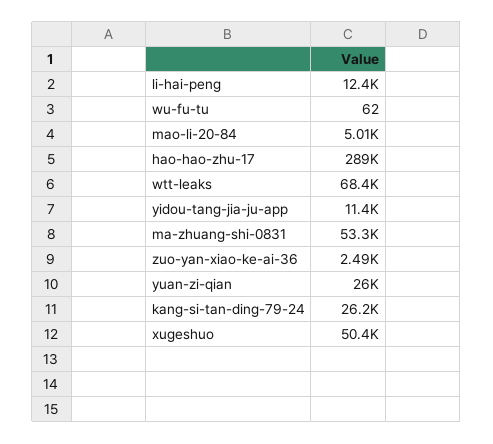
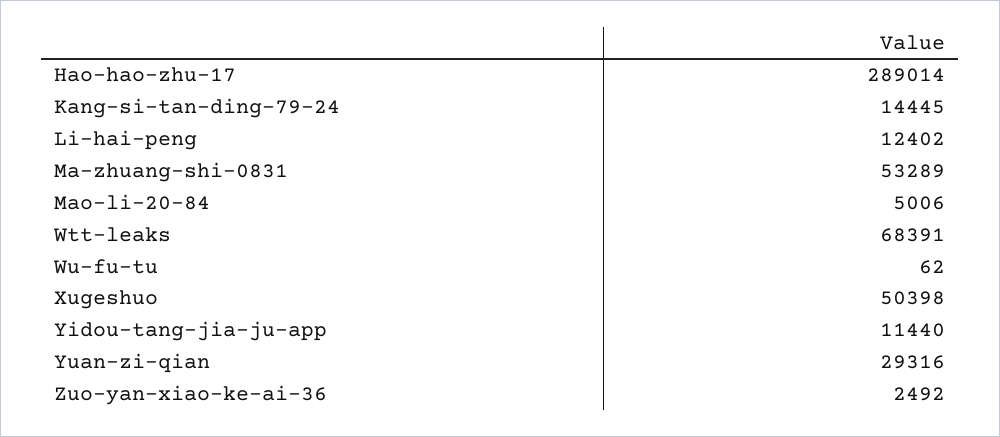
  {
    "li-hai-peng": 12402,
    "wu-fu-tu": 62,
    "mao-li-20-84": 5006,
    "hao-hao-zhu-17": 289014,
    "wtt-leaks": 68391,
    "yidou-tang-jia-ju-app": 11440,
    "ma-zhuang-shi-0831": 53289,
    "zuo-yan-xiao-ke-ai-36": 2492,
-   "yuan-zi-qian": 26000,
+   "yuan-zi-qian": 29316,
-   "kang-si-tan-ding-79-24": 26200,
+   "kang-si-tan-ding-79-24": 14445,
    "xugeshuo": 50398
  }

